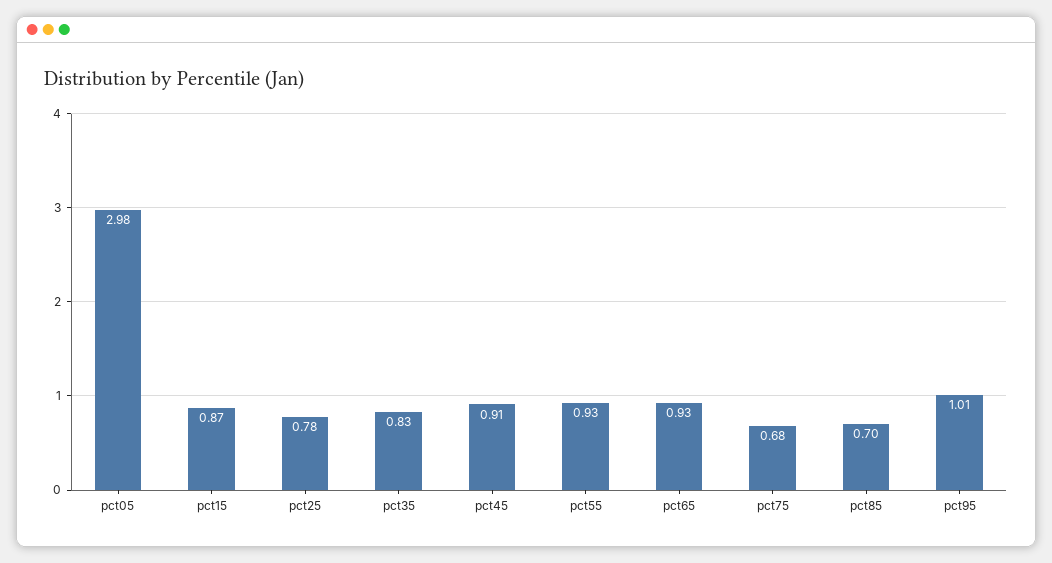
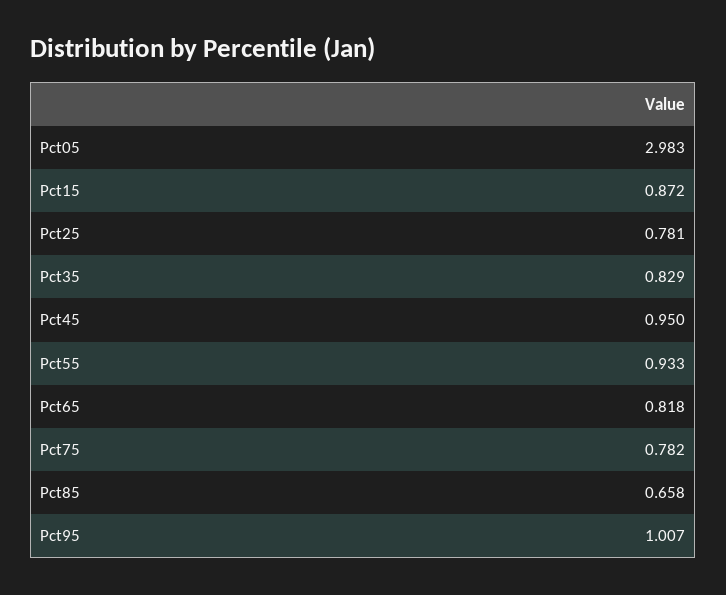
  {
    "pct05": 2.983,
    "pct15": 0.872,
    "pct25": 0.781,
    "pct35": 0.829,
-   "pct45": 0.91,
+   "pct45": 0.95,
    "pct55": 0.933,
-   "pct65": 0.93,
+   "pct65": 0.818,
-   "pct75": 0.68,
+   "pct75": 0.782,
-   "pct85": 0.7,
+   "pct85": 0.658,
    "pct95": 1.007
  }

